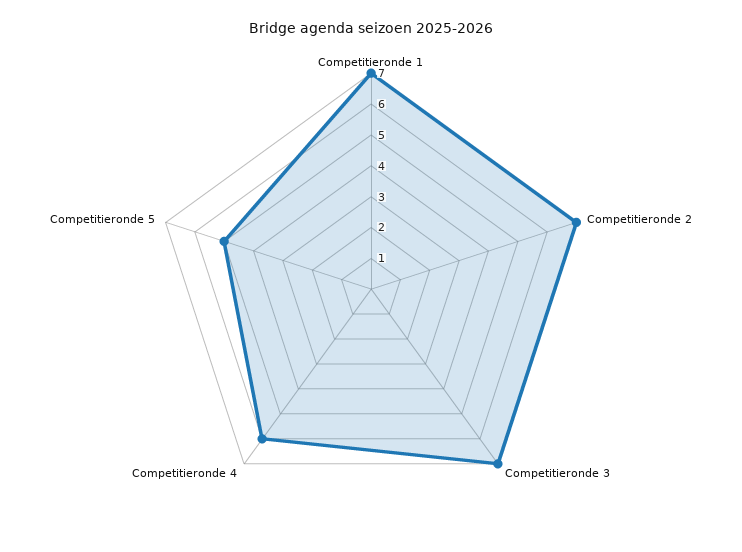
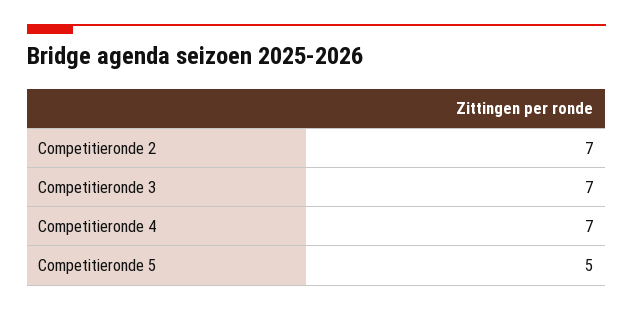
  {
-   "Competitieronde 1": 7,
    "Competitieronde 2": 7,
    "Competitieronde 3": 7,
-   "Competitieronde 4": 6,
+   "Competitieronde 4": 7,
    "Competitieronde 5": 5
  }

